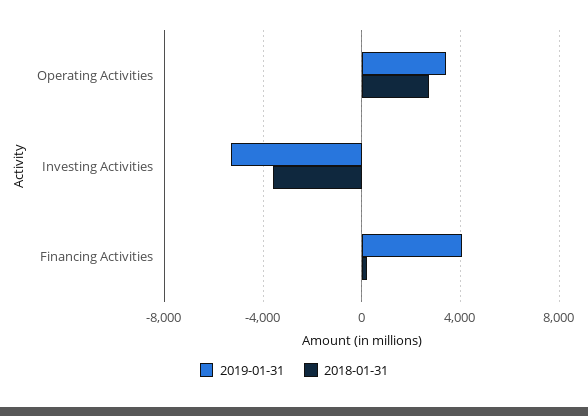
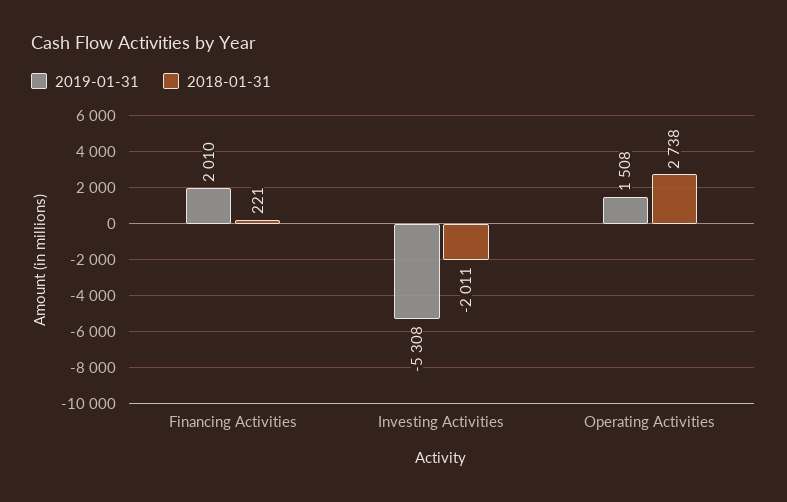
  {
    "2019-01-31": {
-     "Operating Activities": 3500,
+     "Operating Activities": 1508,
      "Investing Activities": -5308,
-     "Financing Activities": 4000
+     "Financing Activities": 2010
    },
    "2018-01-31": {
      "Operating Activities": 2738,
-     "Investing Activities": -3500,
+     "Investing Activities": -2011,
      "Financing Activities": 221
    }
  }

